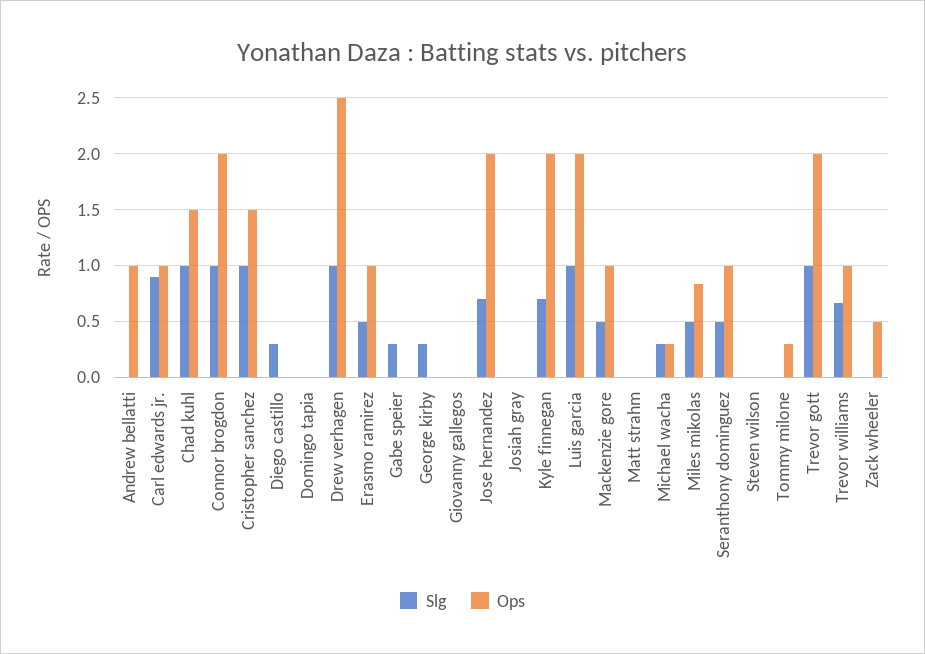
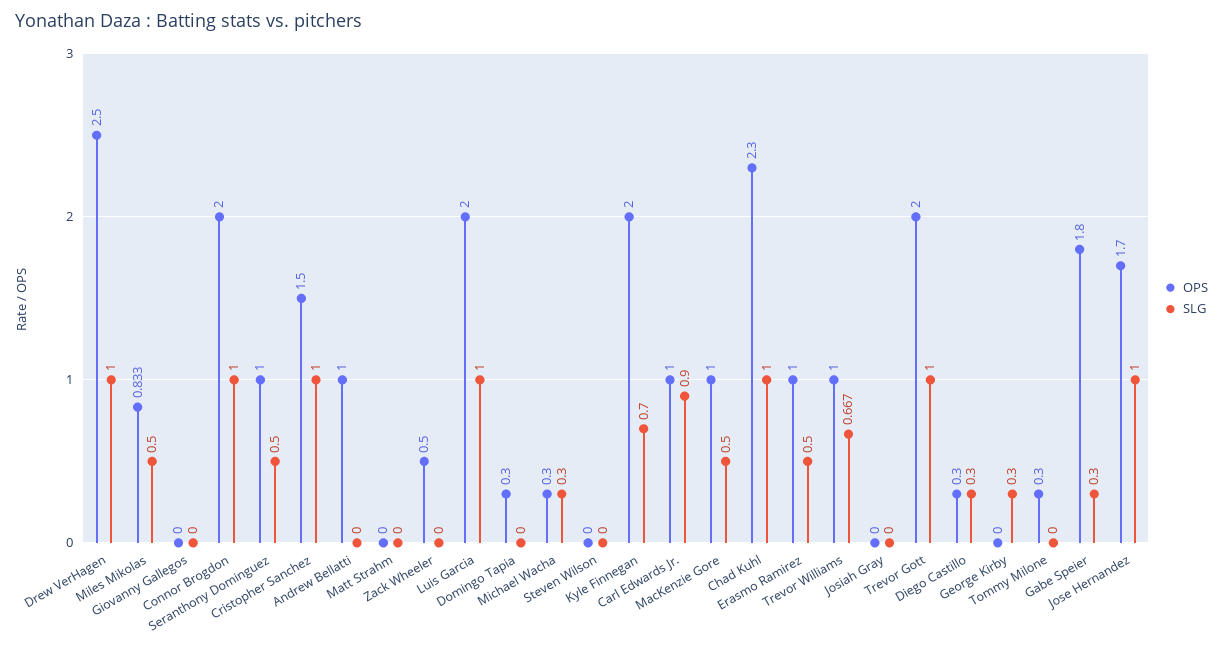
  {
    "Slg": {
      "Andrew bellatti": 0,
      "Carl edwards jr.": 0.9,
      "Chad kuhl": 1,
      "Connor brogdon": 1,
      "Cristopher sanchez": 1,
      "Diego castillo": 0.3,
      "Domingo tapia": 0,
      "Drew verhagen": 1,
      "Erasmo ramirez": 0.5,
      "Gabe speier": 0.3,
      "George kirby": 0.3,
      "Giovanny gallegos": 0,
-     "Jose hernandez": 0.7,
+     "Jose hernandez": 1,
      "Josiah gray": 0,
      "Kyle finnegan": 0.7,
      "Luis garcia": 1,
      "Mackenzie gore": 0.5,
      "Matt strahm": 0,
      "Michael wacha": 0.3,
      "Miles mikolas": 0.5,
      "Seranthony dominguez": 0.5,
      "Steven wilson": 0,
      "Tommy milone": 0,
      "Trevor gott": 1,
      "Trevor williams": 0.667,
      "Zack wheeler": 0
    },
    "Ops": {
      "Andrew bellatti": 1,
      "Carl edwards jr.": 1,
-     "Chad kuhl": 1.5,
+     "Chad kuhl": 2.3,
      "Connor brogdon": 2,
      "Cristopher sanchez": 1.5,
-     "Diego castillo": 0,
+     "Diego castillo": 0.3,
-     "Domingo tapia": 0,
+     "Domingo tapia": 0.3,
      "Drew verhagen": 2.5,
      "Erasmo ramirez": 1,
-     "Gabe speier": 0,
+     "Gabe speier": 1.8,
      "George kirby": 0,
      "Giovanny gallegos": 0,
-     "Jose hernandez": 2,
+     "Jose hernandez": 1.7,
      "Josiah gray": 0,
      "Kyle finnegan": 2,
      "Luis garcia": 2,
      "Mackenzie gore": 1,
      "Matt strahm": 0,
      "Michael wacha": 0.3,
      "Miles mikolas": 0.833,
      "Seranthony dominguez": 1,
      "Steven wilson": 0,
      "Tommy milone": 0.3,
      "Trevor gott": 2,
      "Trevor williams": 1,
      "Zack wheeler": 0.5
    }
  }

